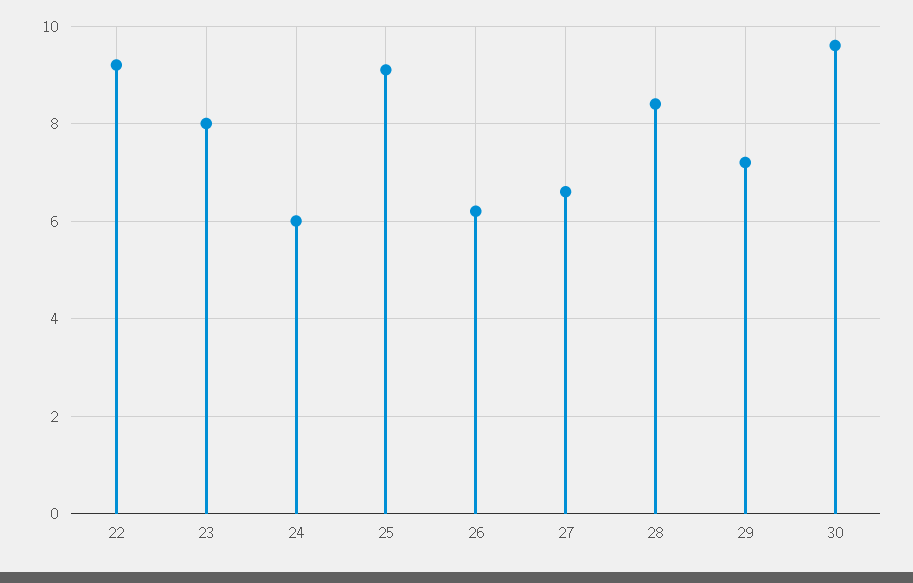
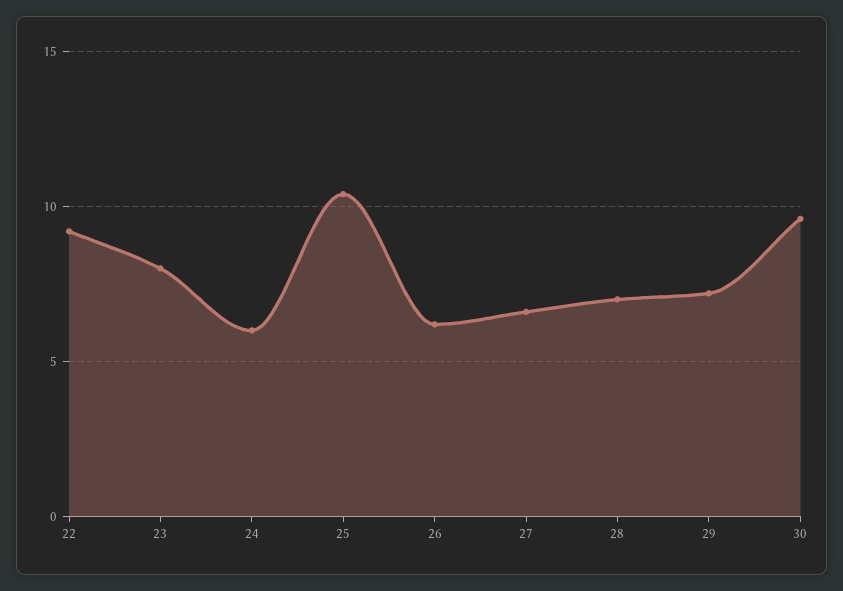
  {
    "22": 9,
    "23": 8,
    "24": 6,
-   "25": 9,
+   "25": 10.5,
    "26": 6,
    "27": 6.5,
-   "28": 8.5,
+   "28": 7,
    "29": 7,
    "30": 9.5
  }

